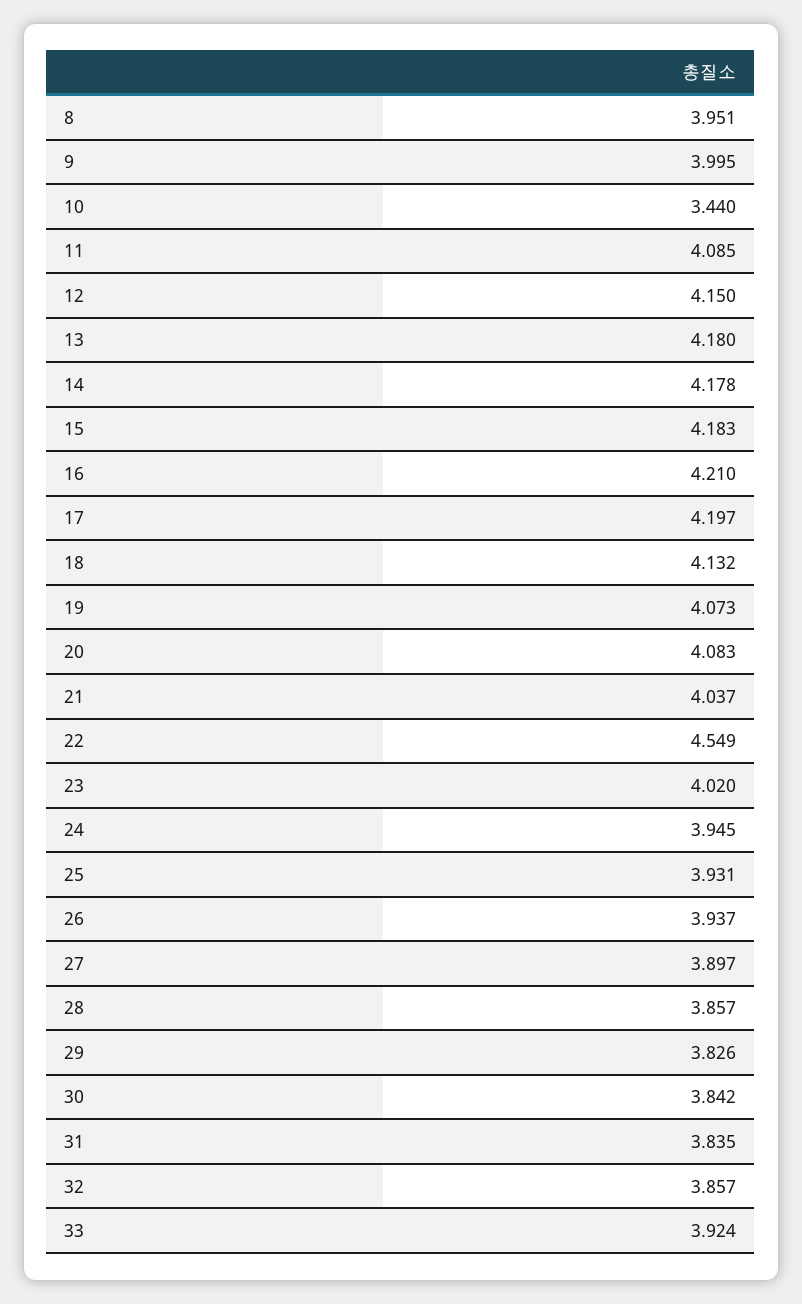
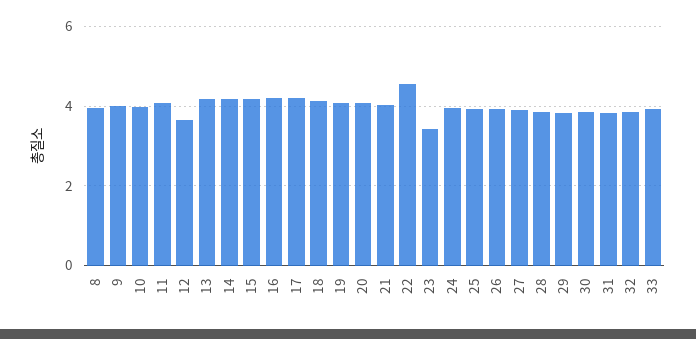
  {
    "8": 3.951,
    "9": 3.995,
-   "10": 3.44,
+   "10": 4,
    "11": 4.085,
-   "12": 4.15,
+   "12": 3.6,
    "13": 4.18,
    "14": 4.178,
    "15": 4.183,
    "16": 4.21,
    "17": 4.197,
    "18": 4.132,
    "19": 4.073,
    "20": 4.083,
    "21": 4.037,
    "22": 4.549,
-   "23": 4.02,
+   "23": 3.4,
    "24": 3.945,
    "25": 3.931,
    "26": 3.937,
    "27": 3.897,
    "28": 3.857,
    "29": 3.826,
    "30": 3.842,
    "31": 3.835,
    "32": 3.857,
    "33": 3.924
  }

